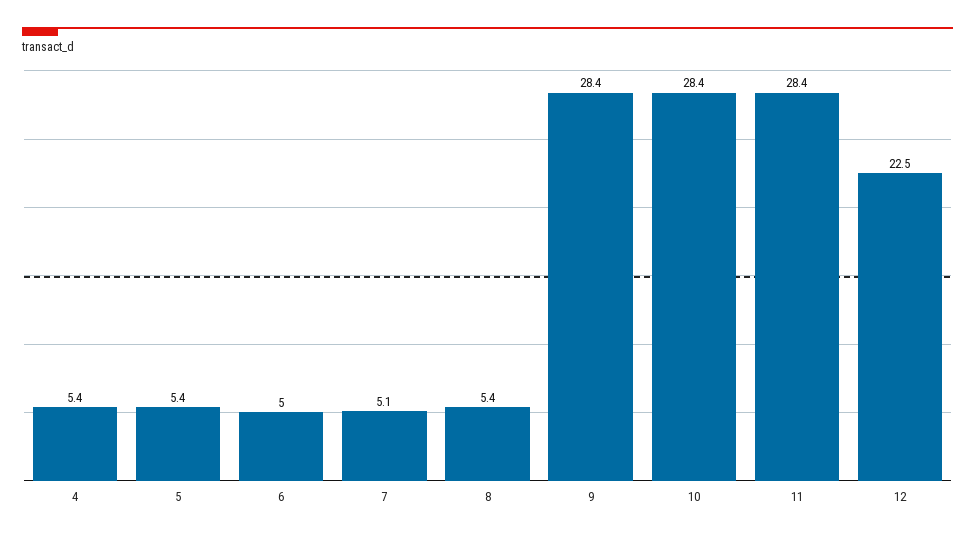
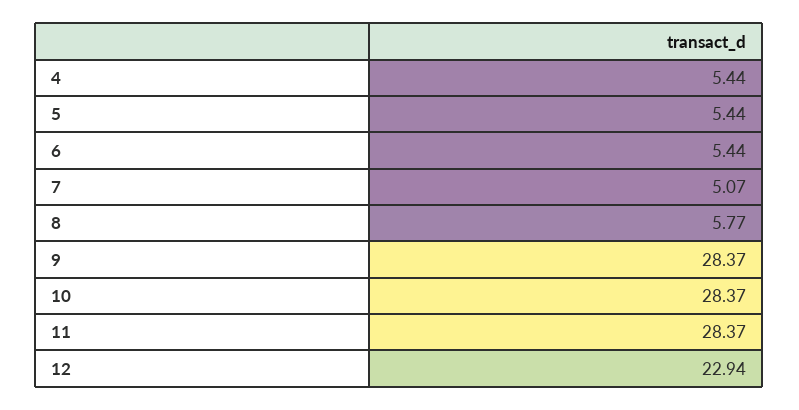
  {
    "4": 5.44,
    "5": 5.44,
-   "6": 5,
+   "6": 5.44,
    "7": 5.07,
-   "8": 5.4,
+   "8": 5.77,
    "9": 28.37,
    "10": 28.37,
    "11": 28.37,
-   "12": 22.5
+   "12": 22.94
  }

